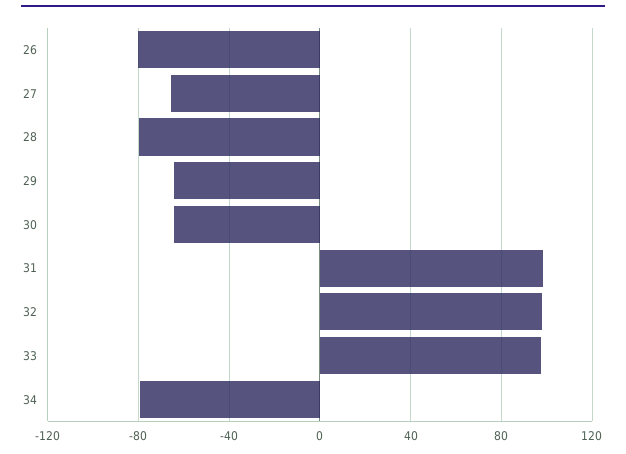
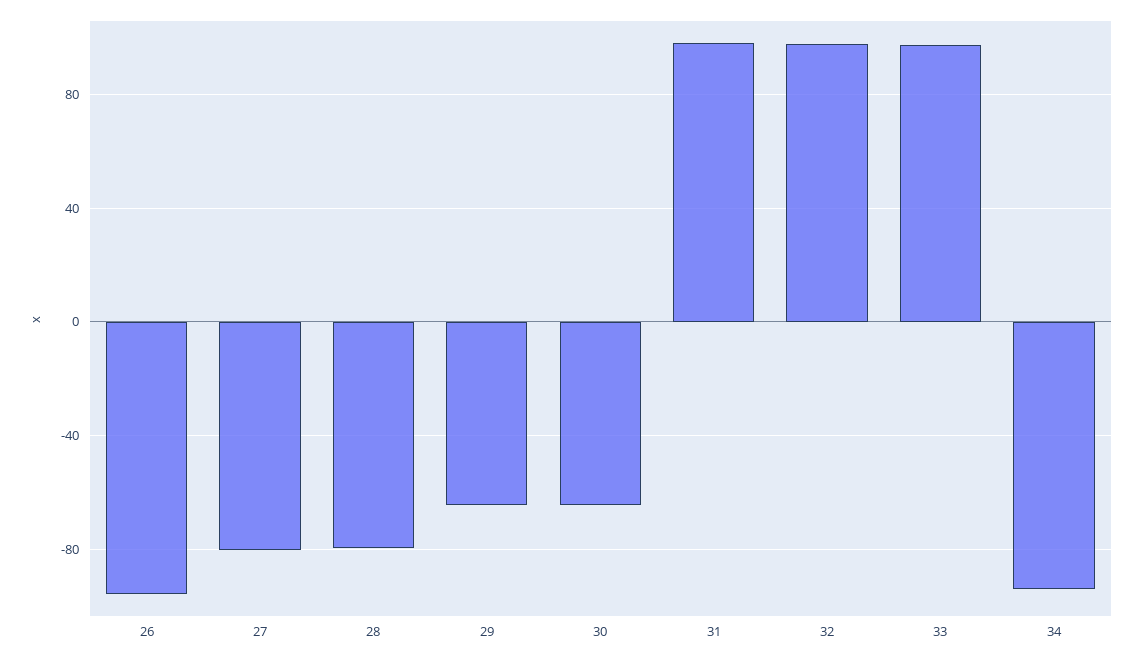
  {
-   "26": -80,
+   "26": -95,
-   "27": -65,
+   "27": -80,
    "28": -80,
    "29": -65,
    "30": -65,
    "31": 100,
    "32": 100,
    "33": 95,
-   "34": -80
+   "34": -95
  }

